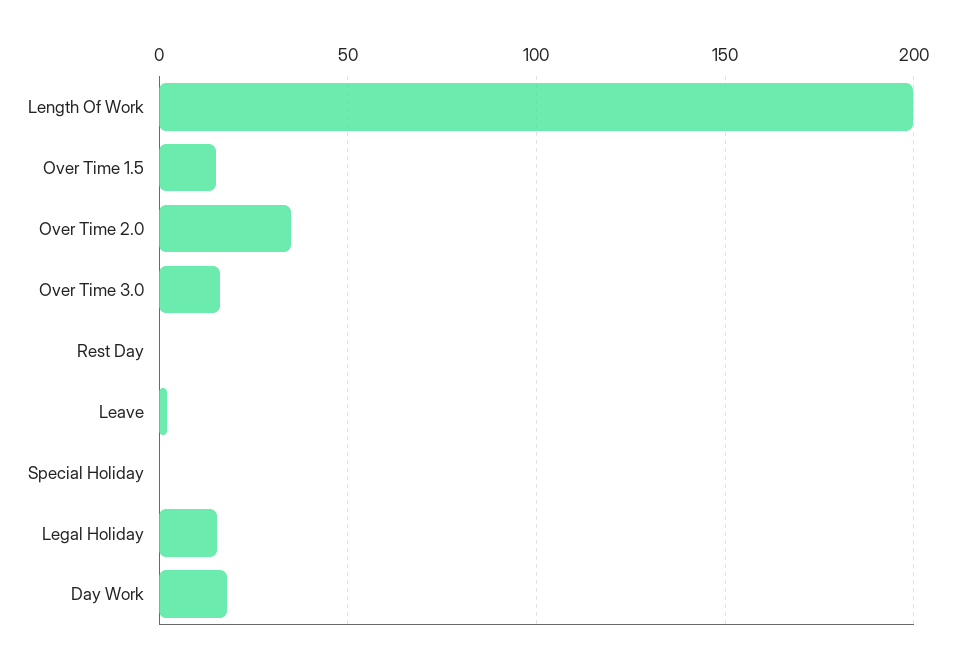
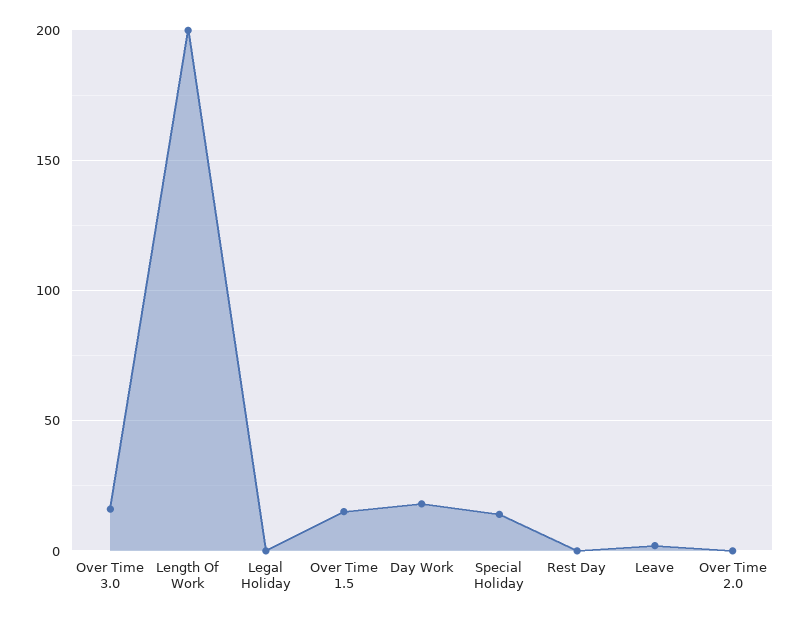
  {
    "Length Of Work": 200,
    "Over Time 1.5": 15,
-   "Over Time 2.0": 35,
+   "Over Time 2.0": 0,
    "Over Time 3.0": 15,
    "Rest Day": 0,
    "Leave": 0,
-   "Special Holiday": 0,
+   "Special Holiday": 15,
-   "Legal Holiday": 15,
+   "Legal Holiday": 0,
    "Day Work": 20
  }

